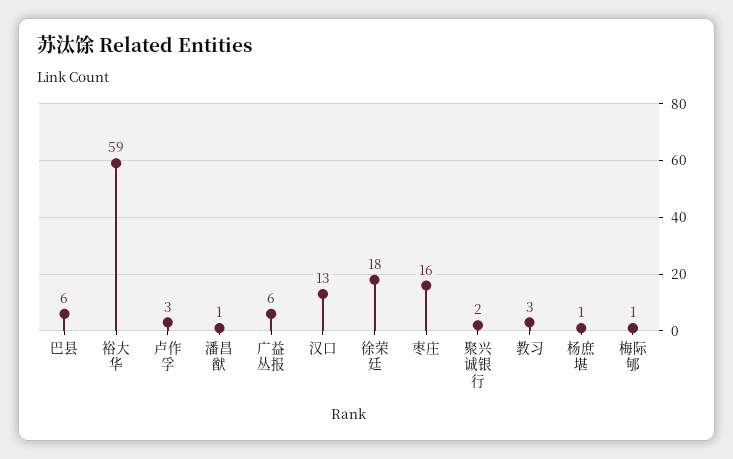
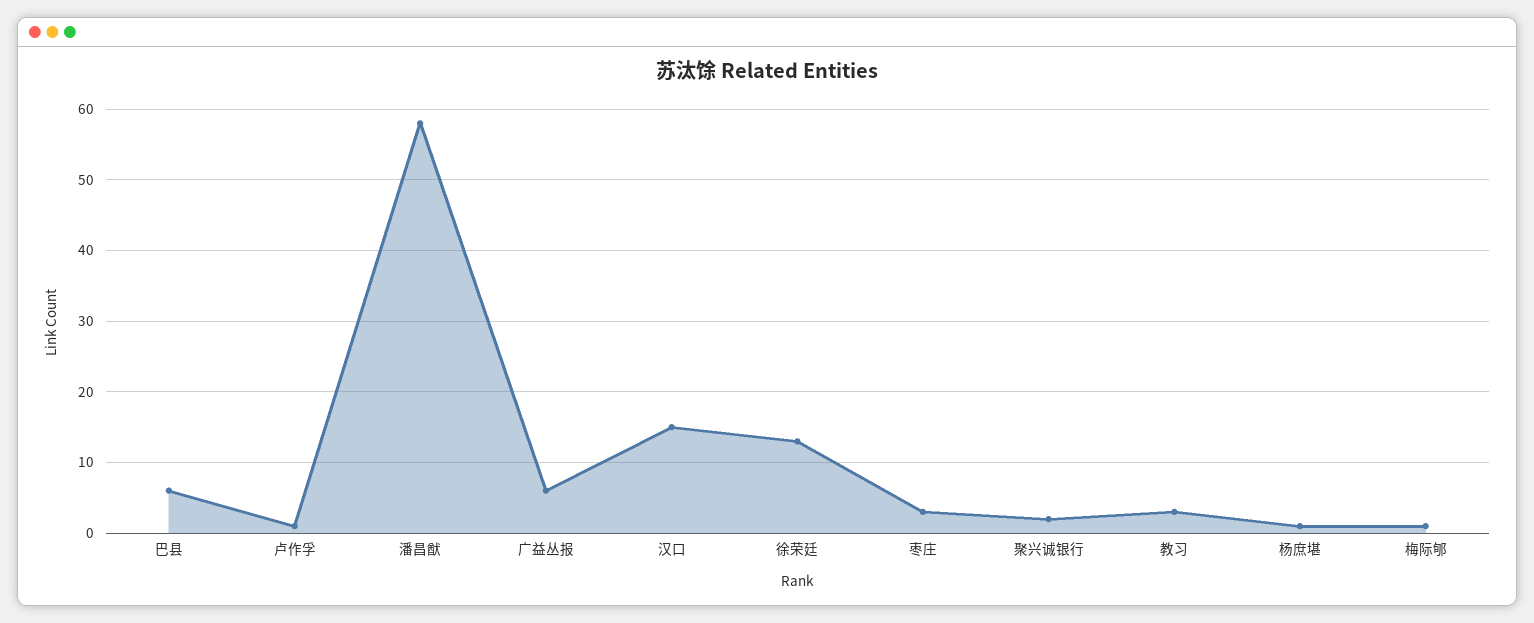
  {
    "巴县": 6,
-   "裕大华": 59,
-   "卢作孚": 3,
+   "卢作孚": 1,
-   "潘昌猷": 1,
+   "潘昌猷": 58,
    "广益丛报": 6,
-   "汉口": 13,
+   "汉口": 15,
-   "徐荣廷": 18,
+   "徐荣廷": 13,
-   "枣庄": 16,
+   "枣庄": 3,
    "聚兴诚银行": 2,
    "教习": 3,
    "杨庶堪": 1,
    "梅际郇": 1
  }

